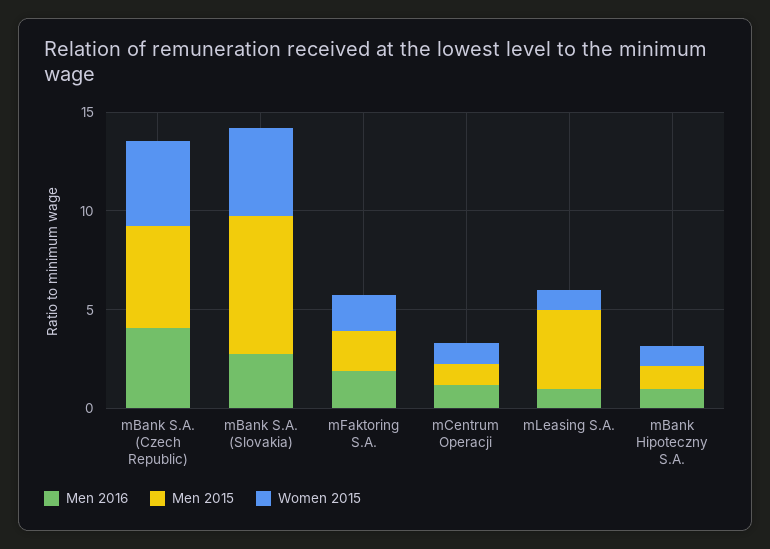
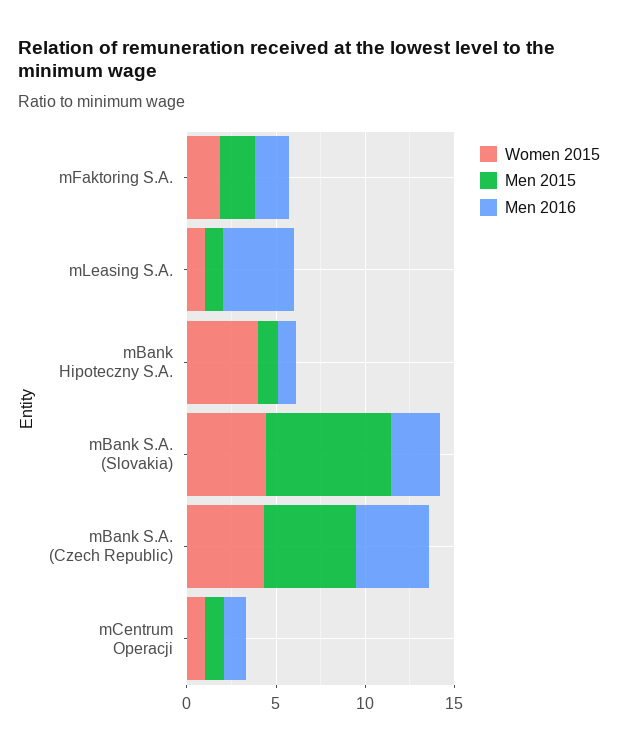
  {
    "Men 2016": {
      "mBank S.A. (Czech Republic)": 4,
      "mBank S.A. (Slovakia)": 3,
      "mFaktoring S.A.": 2,
      "mCentrum Operacji": 1,
-     "mLeasing S.A.": 1,
+     "mLeasing S.A.": 4,
      "mBank Hipoteczny S.A.": 1
    },
    "Men 2015": {
      "mBank S.A. (Czech Republic)": 5,
      "mBank S.A. (Slovakia)": 7,
      "mFaktoring S.A.": 2,
      "mCentrum Operacji": 1,
-     "mLeasing S.A.": 4,
+     "mLeasing S.A.": 1,
      "mBank Hipoteczny S.A.": 1
    },
    "Women 2015": {
      "mBank S.A. (Czech Republic)": 4,
      "mBank S.A. (Slovakia)": 4,
      "mFaktoring S.A.": 2,
      "mCentrum Operacji": 1,
      "mLeasing S.A.": 1,
-     "mBank Hipoteczny S.A.": 1
+     "mBank Hipoteczny S.A.": 4
    }
  }

